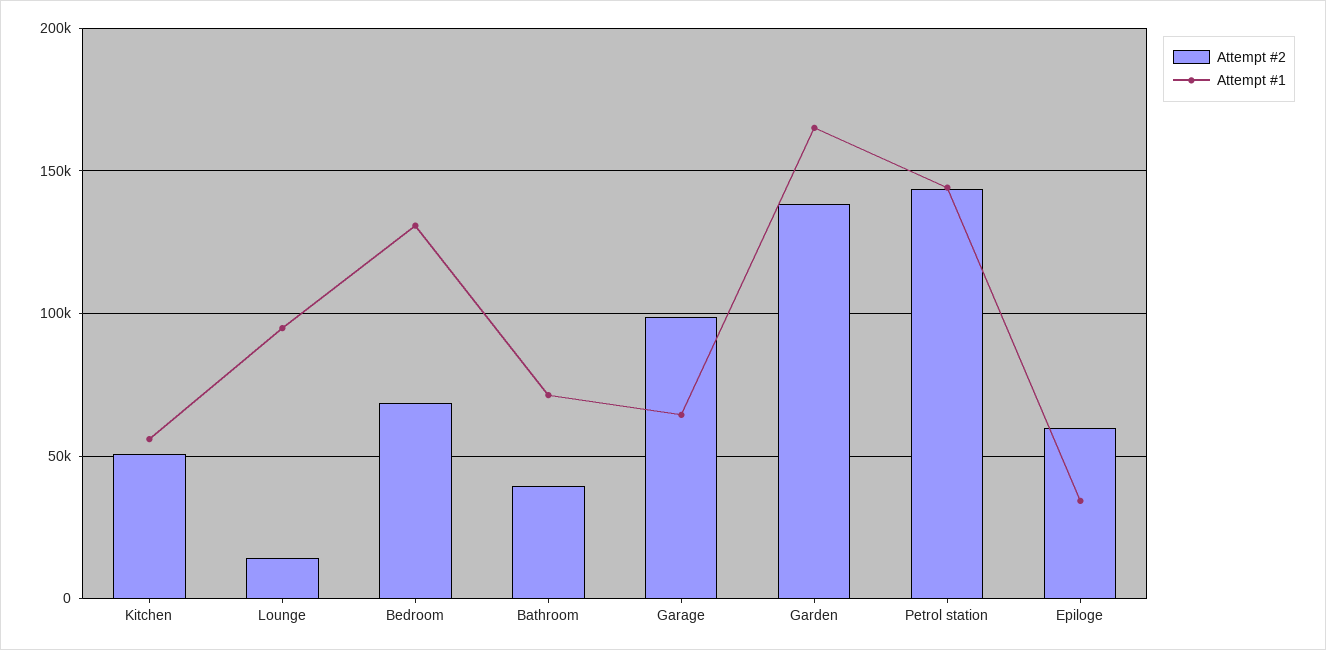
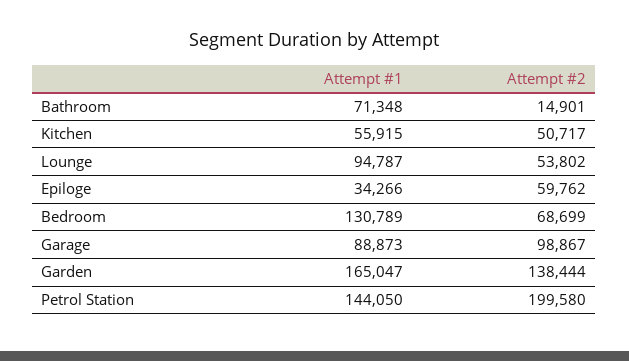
  {
    "Attempt #2": {
      "Kitchen": 50717,
-     "Lounge": 15000,
+     "Lounge": 53802,
      "Bedroom": 68699,
-     "Bathroom": 40000,
+     "Bathroom": 14901,
      "Garage": 98867,
      "Garden": 138444,
-     "Petrol station": 145000,
+     "Petrol station": 199580,
      "Epiloge": 59762
    },
    "Attempt #1": {
      "Kitchen": 55915,
      "Lounge": 94787,
      "Bedroom": 130789,
      "Bathroom": 71348,
-     "Garage": 65000,
+     "Garage": 88873,
      "Garden": 165047,
      "Petrol station": 144050,
      "Epiloge": 34266
    }
  }

